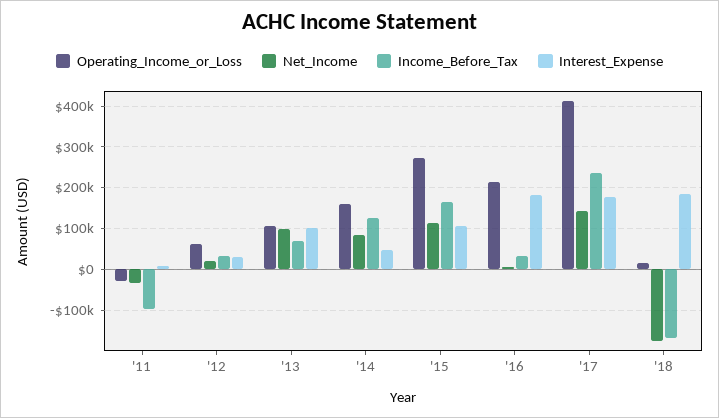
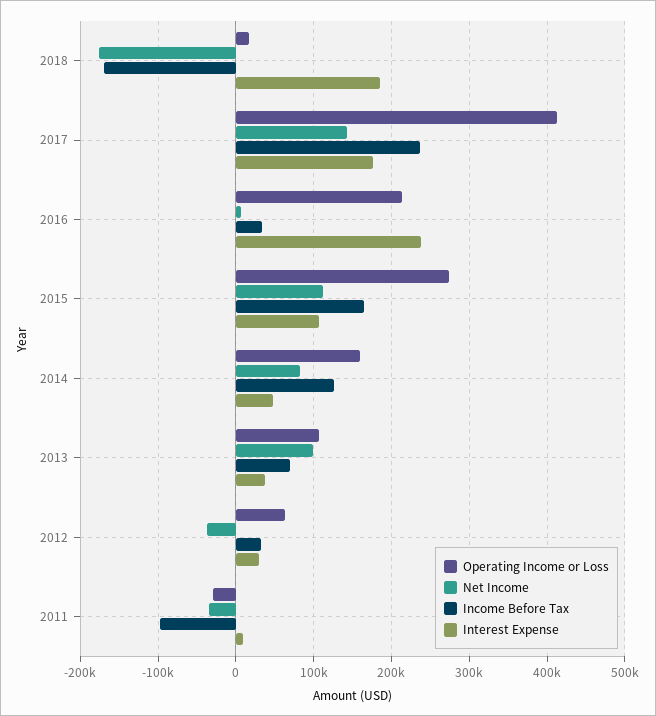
  {
    "Operating_Income_or_Loss": {
      "'11": -30000,
      "'12": 60000,
      "'13": 110000,
      "'14": 160000,
      "'15": 270000,
      "'16": 210000,
      "'17": 410000,
      "'18": 20000
    },
    "Net_Income": {
      "'11": -30000,
-     "'12": 20000,
+     "'12": -40000,
      "'13": 100000,
      "'14": 80000,
      "'15": 110000,
      "'16": 10000,
      "'17": 140000,
      "'18": -180000
    },
    "Income_Before_Tax": {
      "'11": -100000,
      "'12": 30000,
      "'13": 70000,
      "'14": 130000,
      "'15": 160000,
      "'16": 30000,
      "'17": 240000,
      "'18": -170000
    },
    "Interest_Expense": {
      "'11": 10000,
      "'12": 30000,
-     "'13": 100000,
+     "'13": 40000,
      "'14": 50000,
      "'15": 110000,
-     "'16": 180000,
+     "'16": 240000,
      "'17": 180000,
      "'18": 190000
    }
  }

